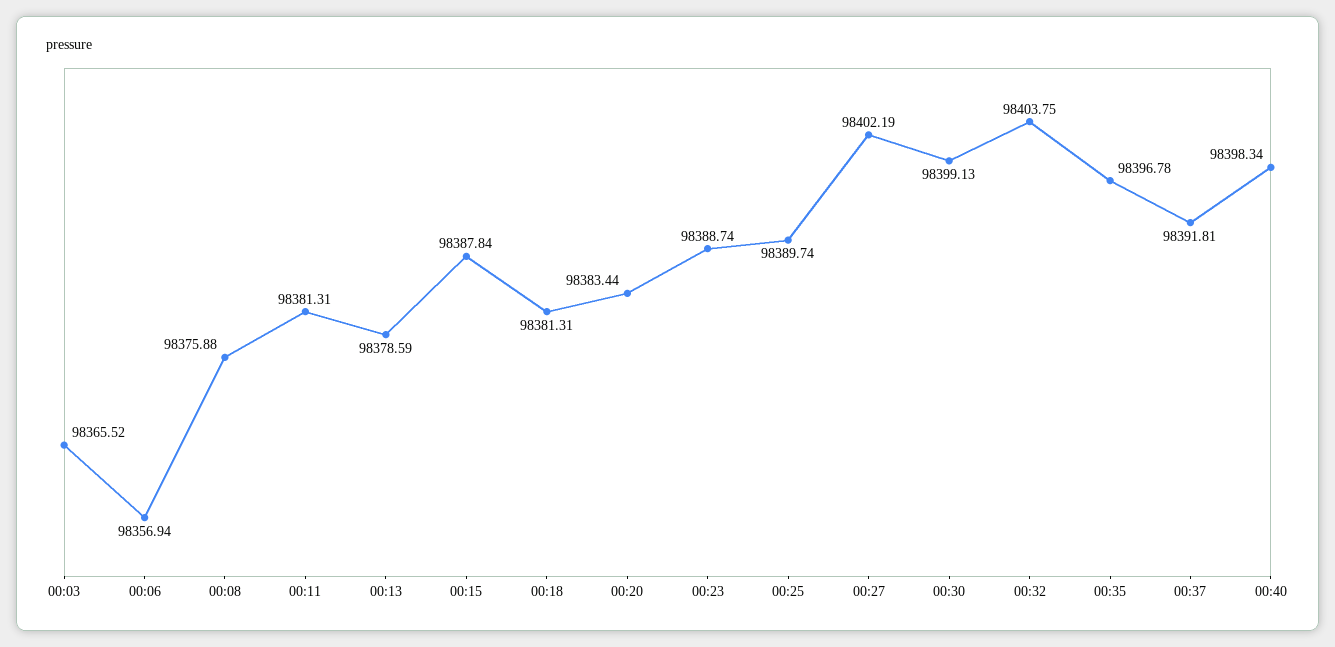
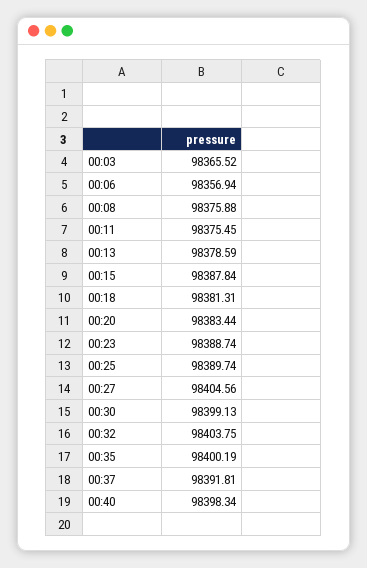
  {
    "00:03": 98365.52,
    "00:06": 98356.94,
    "00:08": 98375.88,
-   "00:11": 98381.31,
+   "00:11": 98375.45,
    "00:13": 98378.59,
    "00:15": 98387.84,
    "00:18": 98381.31,
    "00:20": 98383.44,
    "00:23": 98388.74,
    "00:25": 98389.74,
-   "00:27": 98402.19,
+   "00:27": 98404.56,
    "00:30": 98399.13,
    "00:32": 98403.75,
-   "00:35": 98396.78,
+   "00:35": 98400.19,
    "00:37": 98391.81,
    "00:40": 98398.34
  }

